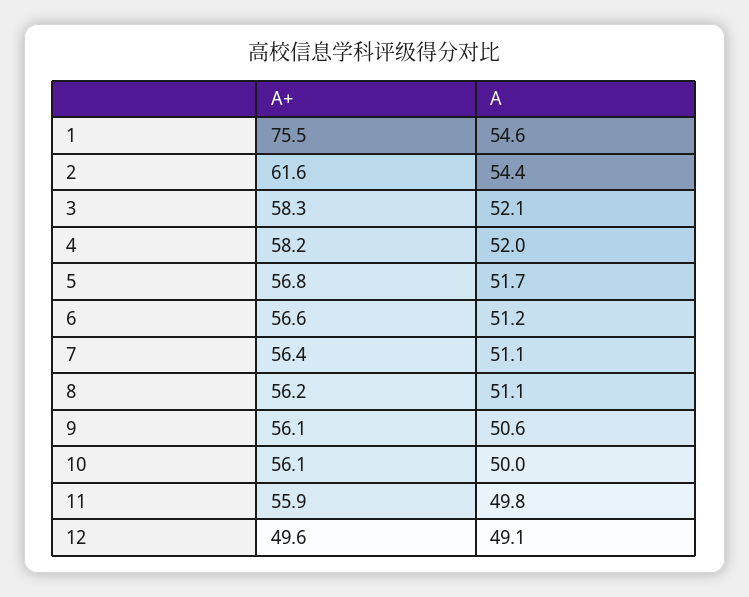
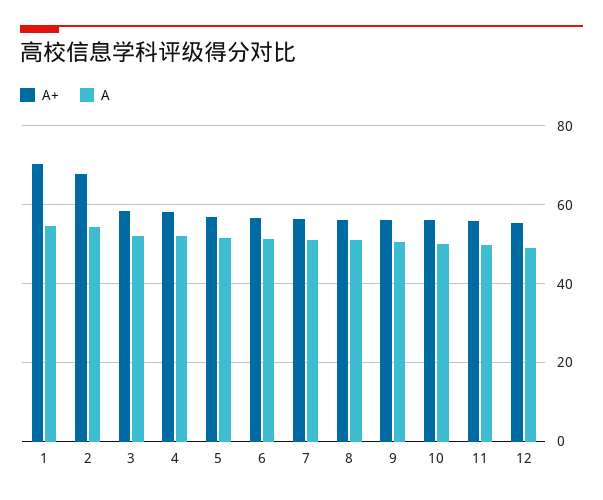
  {
    "A+": {
-     "1": 75.5,
+     "1": 70,
-     "2": 61.6,
+     "2": 68,
      "3": 58.3,
      "4": 58.2,
      "5": 56.8,
      "6": 56.6,
      "7": 56.4,
      "8": 56.2,
      "9": 56.1,
      "10": 56.1,
      "11": 55.9,
-     "12": 49.6
+     "12": 56
    },
    "A": {
      "1": 54.6,
      "2": 54.4,
      "3": 52.1,
      "4": 52,
      "5": 51.7,
      "6": 51.2,
      "7": 51.1,
      "8": 51.1,
      "9": 50.6,
      "10": 50,
      "11": 49.8,
      "12": 49.1
    }
  }

